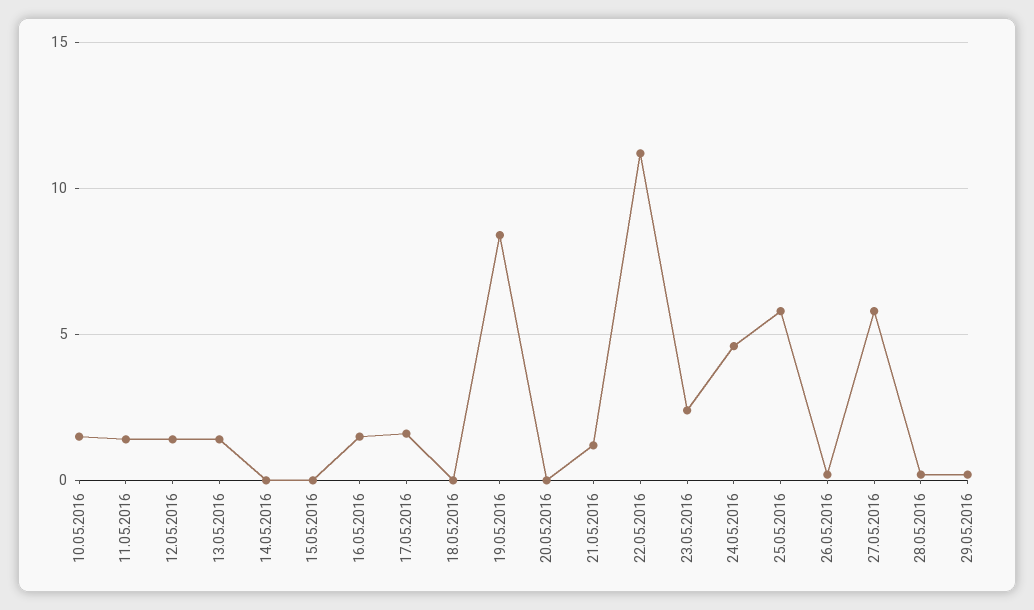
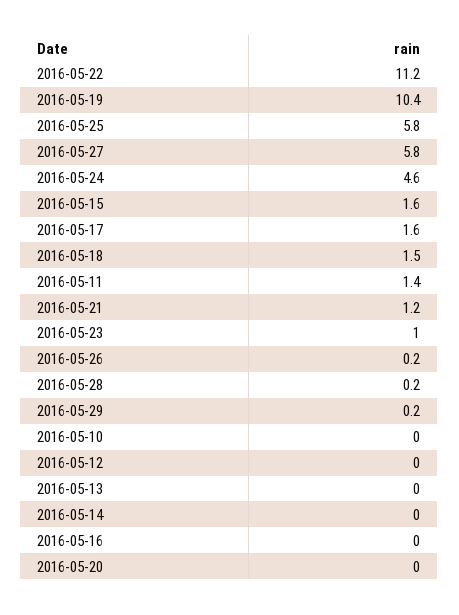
  {
-   "10.05.2016": 1.5,
+   "10.05.2016": 0,
    "11.05.2016": 1.4,
-   "12.05.2016": 1.5,
+   "12.05.2016": 0,
-   "13.05.2016": 1.5,
+   "13.05.2016": 0,
    "14.05.2016": 0,
-   "15.05.2016": 0,
+   "15.05.2016": 1.6,
-   "16.05.2016": 1.5,
+   "16.05.2016": 0,
    "17.05.2016": 1.6,
-   "18.05.2016": 0,
+   "18.05.2016": 1.5,
-   "19.05.2016": 8.5,
+   "19.05.2016": 10.4,
    "20.05.2016": 0,
    "21.05.2016": 1.2,
    "22.05.2016": 11.2,
-   "23.05.2016": 2.5,
+   "23.05.2016": 1,
    "24.05.2016": 4.6,
    "25.05.2016": 5.8,
    "26.05.2016": 0.2,
    "27.05.2016": 5.8,
    "28.05.2016": 0.2,
    "29.05.2016": 0.2
  }

